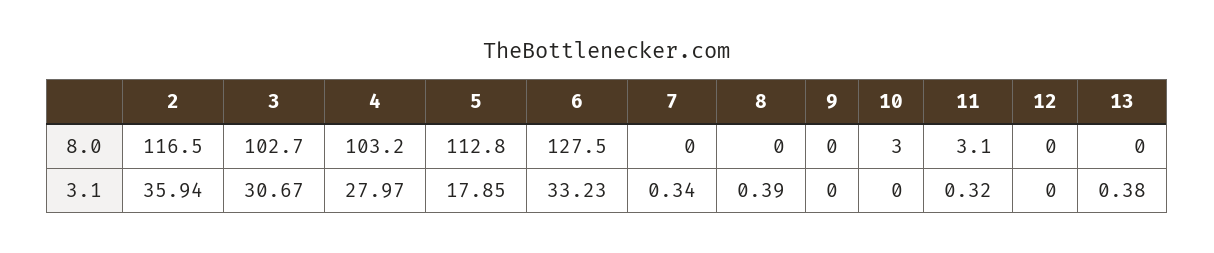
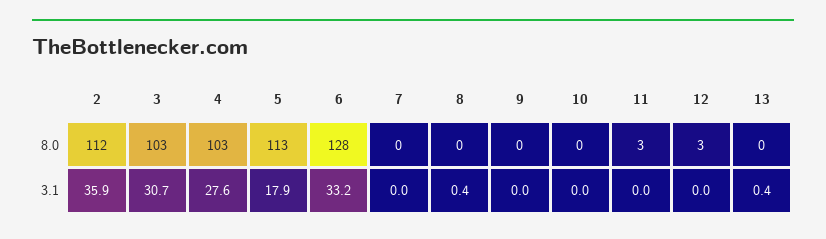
  {
    "2": {
-     "8.0": 116.5,
+     "8.0": 112,
      "3.1": 35.94
    },
    "3": {
      "8.0": 102.7,
      "3.1": 30.67
    },
    "4": {
      "8.0": 103.2,
-     "3.1": 27.97
+     "3.1": 27.6
    },
    "5": {
      "8.0": 112.8,
      "3.1": 17.85
    },
    "6": {
      "8.0": 127.5,
      "3.1": 33.23
    },
    "7": {
      "8.0": 0,
-     "3.1": 0.34
+     "3.1": 0
    },
    "8": {
      "8.0": 0,
      "3.1": 0.39
    },
    "9": {
      "8.0": 0,
      "3.1": 0
    },
    "10": {
-     "8.0": 3,
+     "8.0": 0,
      "3.1": 0
    },
    "11": {
      "8.0": 3.1,
-     "3.1": 0.32
+     "3.1": 0
    },
    "12": {
-     "8.0": 0,
+     "8.0": 3,
      "3.1": 0
    },
    "13": {
      "8.0": 0,
      "3.1": 0.38
    }
  }

